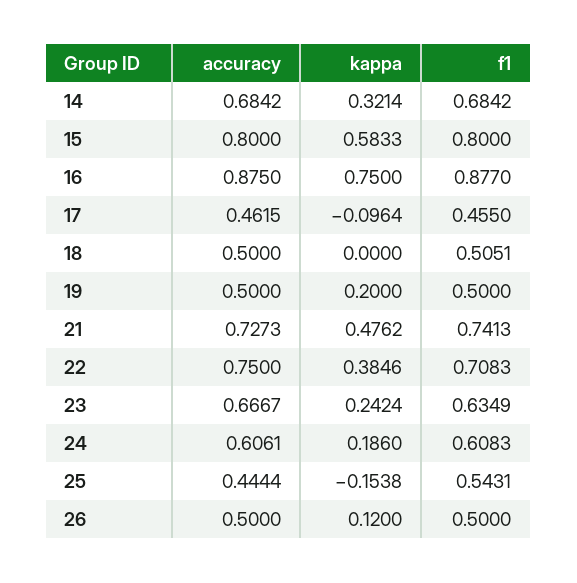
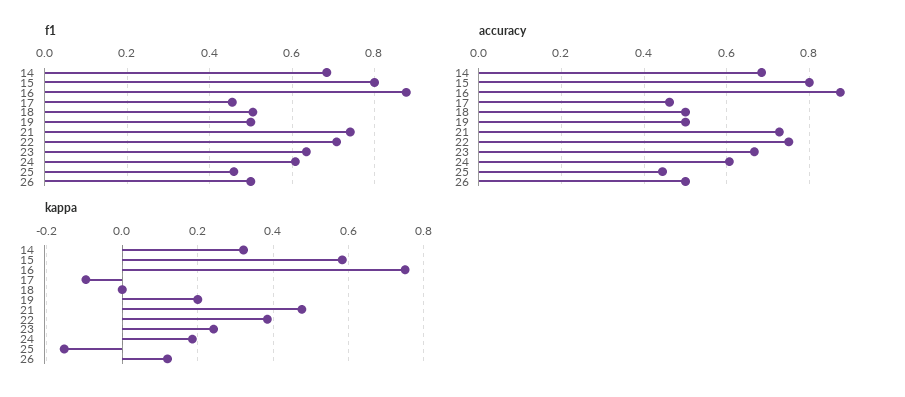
  {
    "accuracy": {
      "14": 0.6842,
      "15": 0.8,
      "16": 0.875,
      "17": 0.4615,
      "18": 0.5,
      "19": 0.5,
      "21": 0.7273,
      "22": 0.75,
      "23": 0.6667,
      "24": 0.6061,
      "25": 0.4444,
      "26": 0.5
    },
    "kappa": {
      "14": 0.3214,
      "15": 0.5833,
      "16": 0.75,
      "17": -0.0964,
      "18": 0,
      "19": 0.2,
      "21": 0.4762,
      "22": 0.3846,
      "23": 0.2424,
      "24": 0.186,
      "25": -0.1538,
      "26": 0.12
    },
    "f1": {
      "14": 0.6842,
      "15": 0.8,
      "16": 0.877,
      "17": 0.455,
      "18": 0.5051,
      "19": 0.5,
      "21": 0.7413,
      "22": 0.7083,
      "23": 0.6349,
      "24": 0.6083,
-     "25": 0.5431,
+     "25": 0.46,
      "26": 0.5
    }
  }

